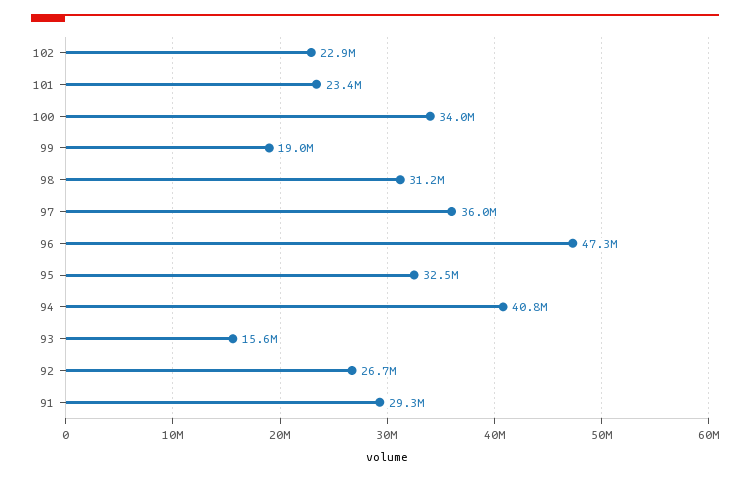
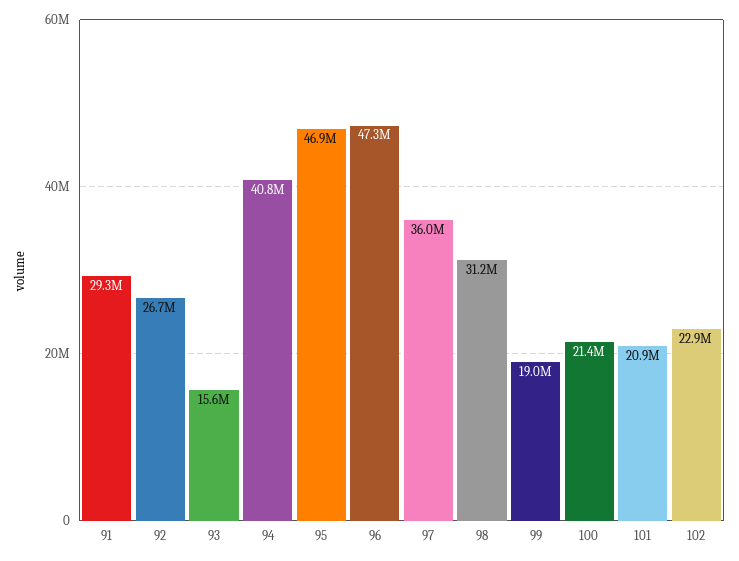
  {
    "102": 22900000,
-   "101": 23400000,
+   "101": 20900000,
-   "100": 34000000,
+   "100": 21400000,
    "99": 19000000,
    "98": 31200000,
    "97": 36000000,
    "96": 47300000,
-   "95": 32500000,
+   "95": 46900000,
    "94": 40800000,
    "93": 15600000,
    "92": 26700000,
    "91": 29300000
  }

